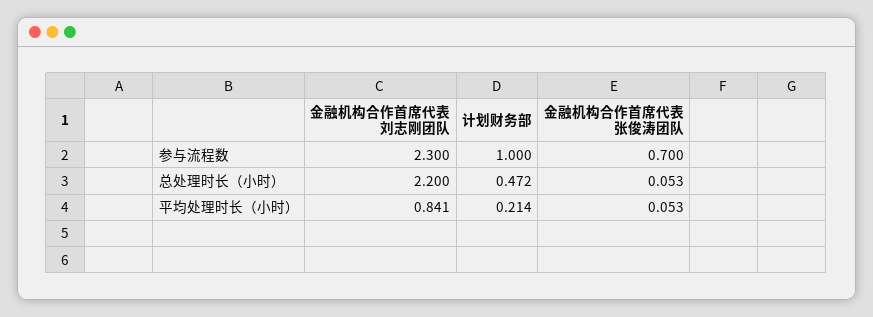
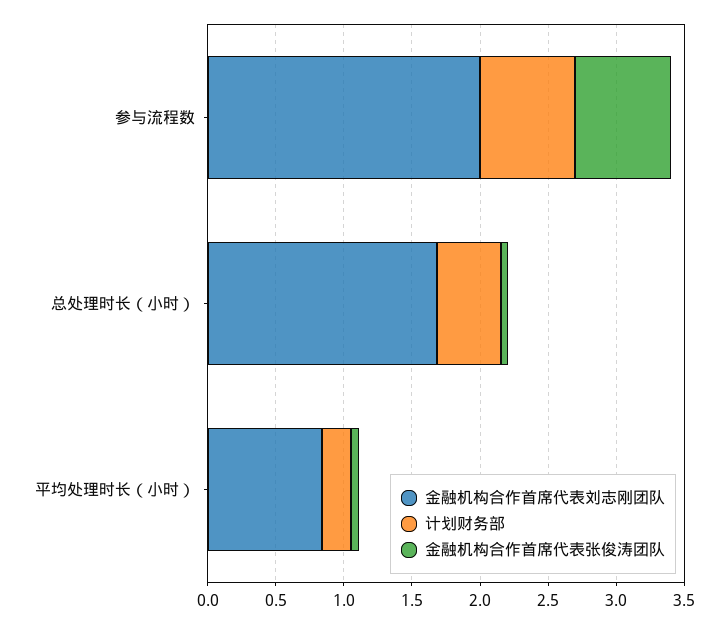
  {
    "金融机构合作首席代表刘志刚团队": {
-     "参与流程数": 2.3,
+     "参与流程数": 2,
-     "总处理时长（小时）": 2.2,
+     "总处理时长（小时）": 1.7,
      "平均处理时长（小时）": 0.841
    },
    "计划财务部": {
-     "参与流程数": 1,
+     "参与流程数": 0.7,
      "总处理时长（小时）": 0.472,
      "平均处理时长（小时）": 0.214
    },
    "金融机构合作首席代表张俊涛团队": {
      "参与流程数": 0.7,
      "总处理时长（小时）": 0.053,
      "平均处理时长（小时）": 0.053
    }
  }

